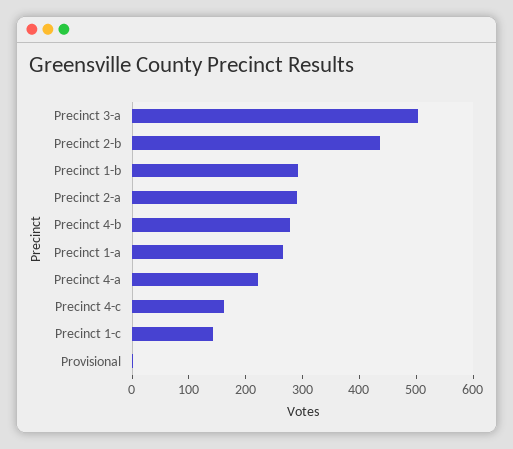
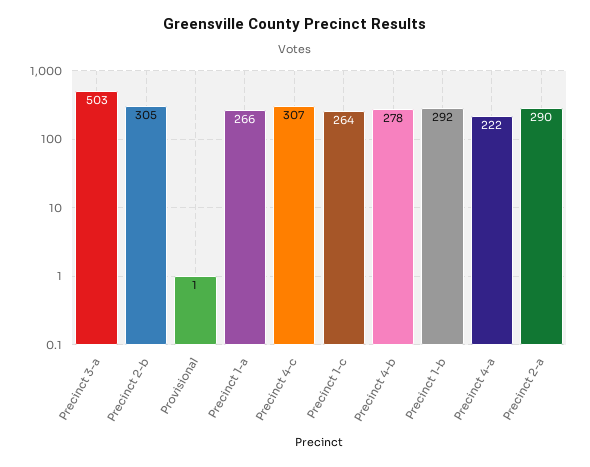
  {
    "Precinct 3-a": 503,
-   "Precinct 2-b": 440,
+   "Precinct 2-b": 305,
    "Precinct 1-b": 292,
    "Precinct 2-a": 290,
    "Precinct 4-b": 278,
    "Precinct 1-a": 266,
    "Precinct 4-a": 222,
-   "Precinct 4-c": 160,
+   "Precinct 4-c": 307,
-   "Precinct 1-c": 140,
+   "Precinct 1-c": 264,
    "Provisional": 1
  }

